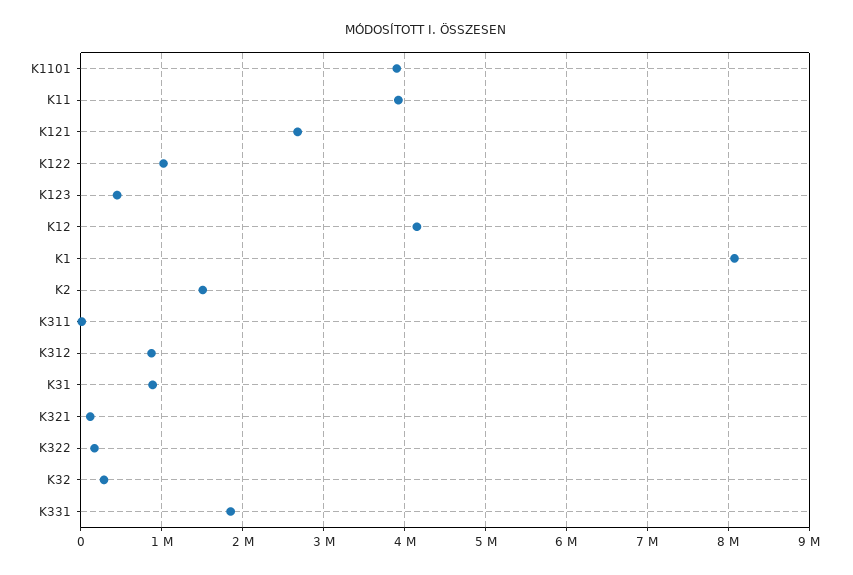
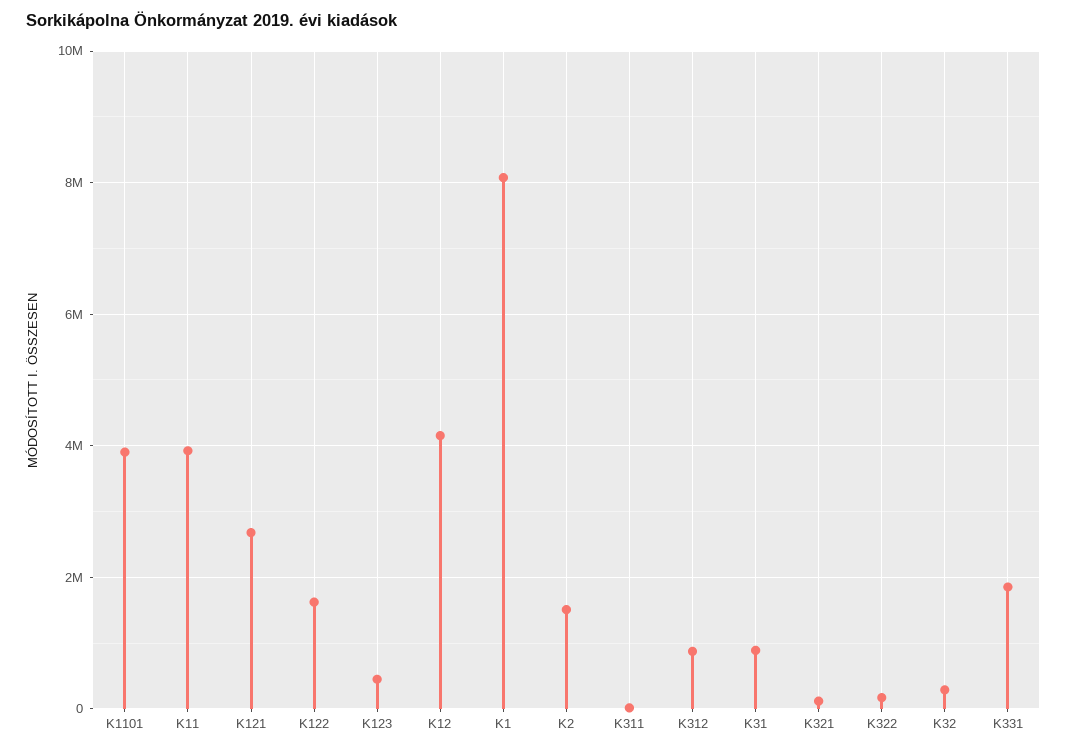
  {
    "K1101": 3900000,
    "K11": 3900000,
    "K121": 2700000,
-   "K122": 1000000,
+   "K122": 1600000,
    "K123": 500000,
    "K12": 4200000,
    "K1": 8100000,
    "K2": 1500000,
    "K311": 0,
    "K312": 900000,
    "K31": 900000,
    "K321": 100000,
    "K322": 200000,
    "K32": 300000,
    "K331": 1900000
  }

